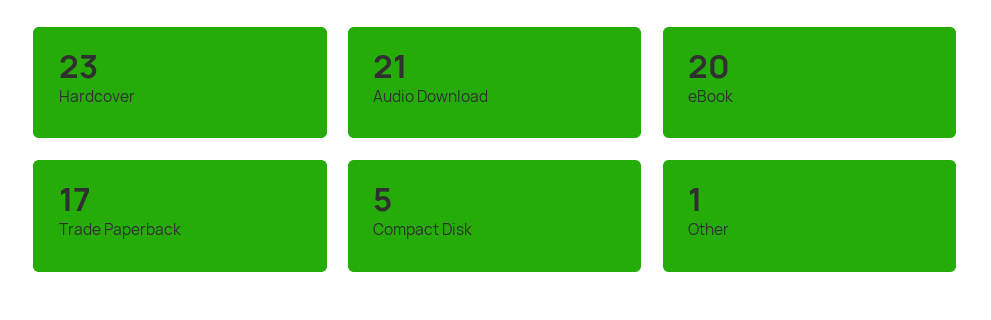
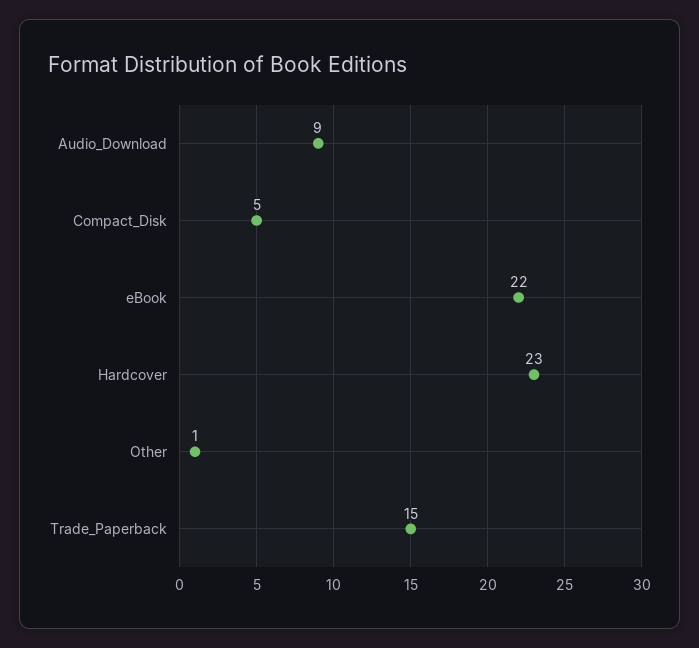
  {
    "Hardcover": 23,
-   "Audio Download": 21,
+   "Audio Download": 9,
-   "eBook": 20,
+   "eBook": 22,
-   "Trade Paperback": 17,
+   "Trade Paperback": 15,
    "Compact Disk": 5,
    "Other": 1
  }

